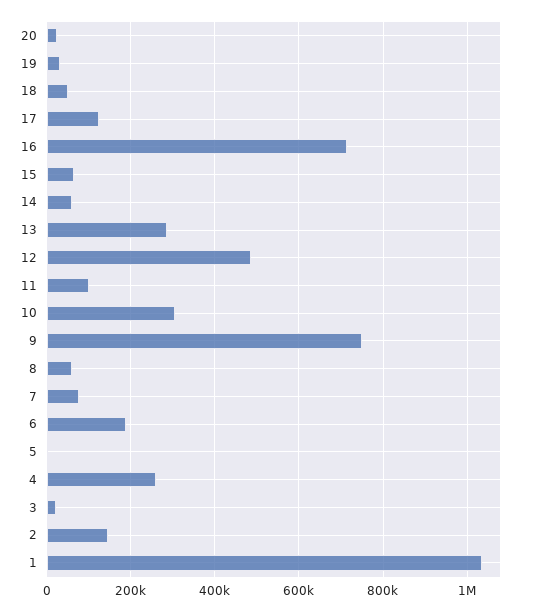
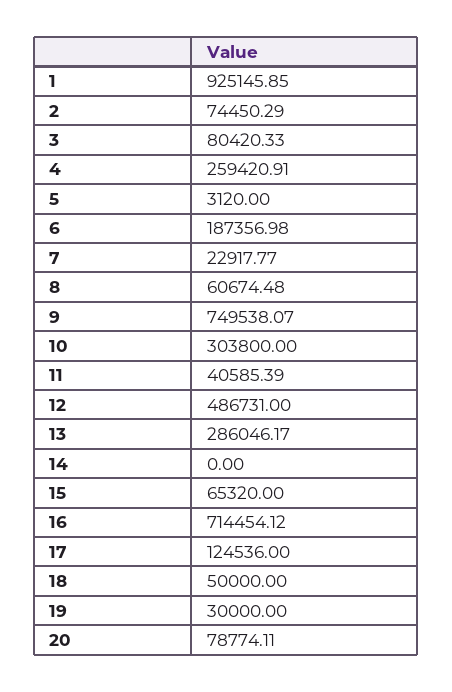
  {
-   "20": 20000,
+   "20": 78774.11,
    "19": 30000,
    "18": 50000,
    "17": 124536,
    "16": 714454.12,
    "15": 65320,
-   "14": 60000,
+   "14": 0,
    "13": 286046.17,
    "12": 486731,
-   "11": 100000,
+   "11": 40585.39,
    "10": 303800,
    "9": 749538.07,
    "8": 60674.48,
-   "7": 80000,
+   "7": 22917.77,
    "6": 187356.98,
    "5": 3120,
    "4": 259420.91,
-   "3": 20000,
+   "3": 80420.33,
-   "2": 140000,
+   "2": 74450.29,
-   "1": 1040000
+   "1": 925145.85
  }

